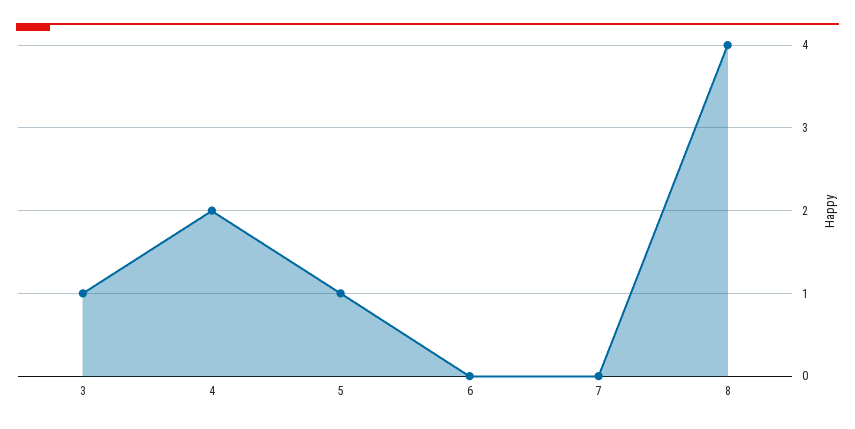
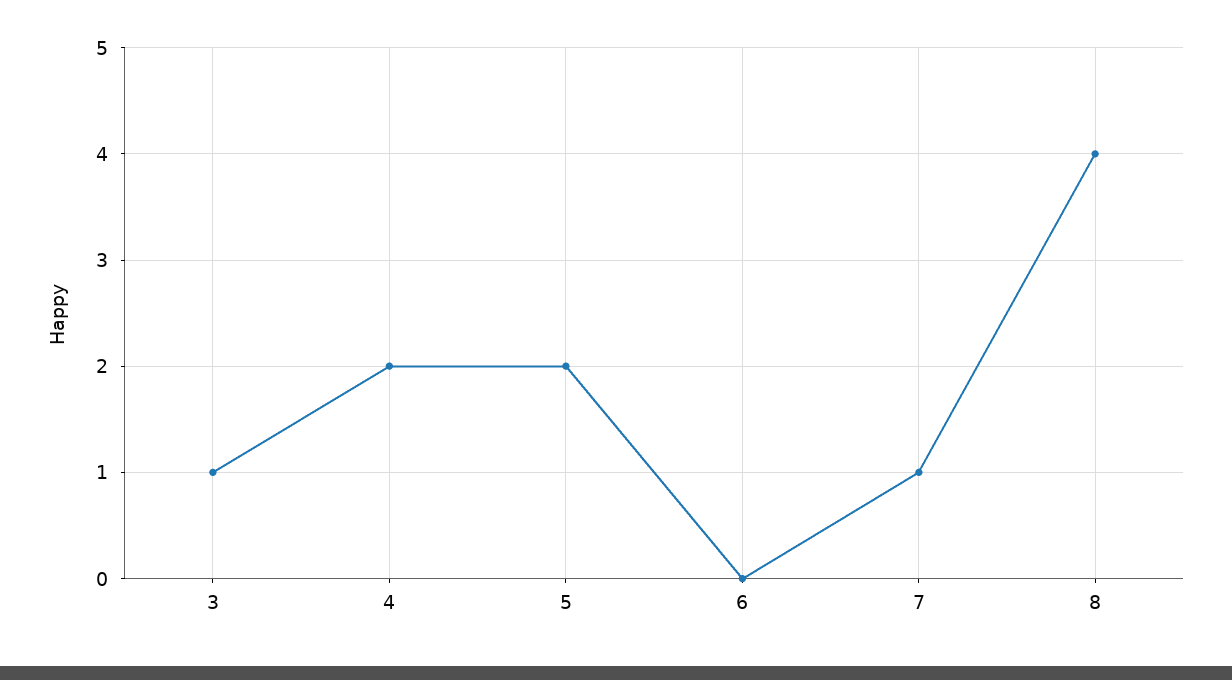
  {
    "3": 1,
    "4": 2,
-   "5": 1,
+   "5": 2,
    "6": 0,
-   "7": 0,
+   "7": 1,
    "8": 4
  }

